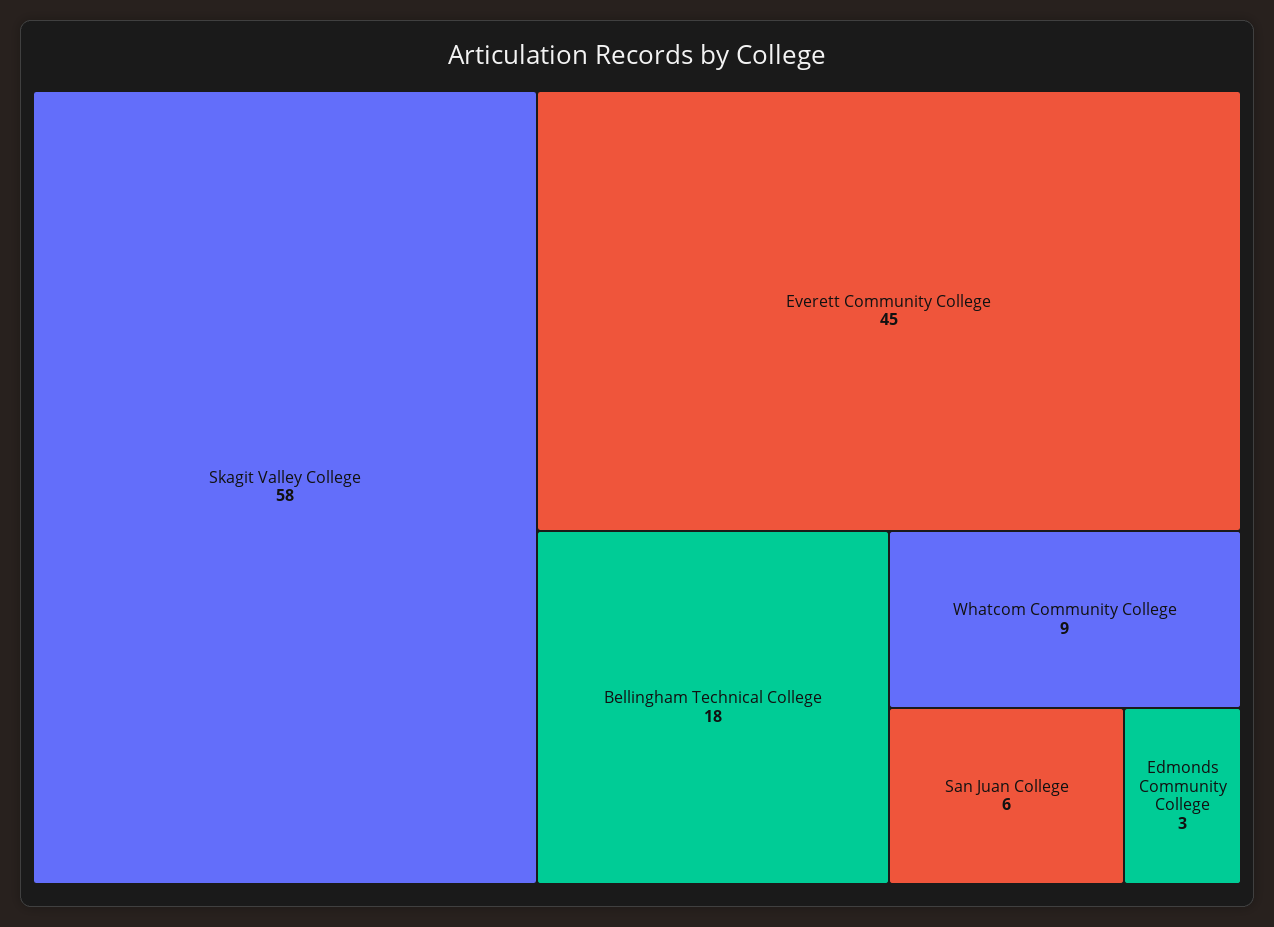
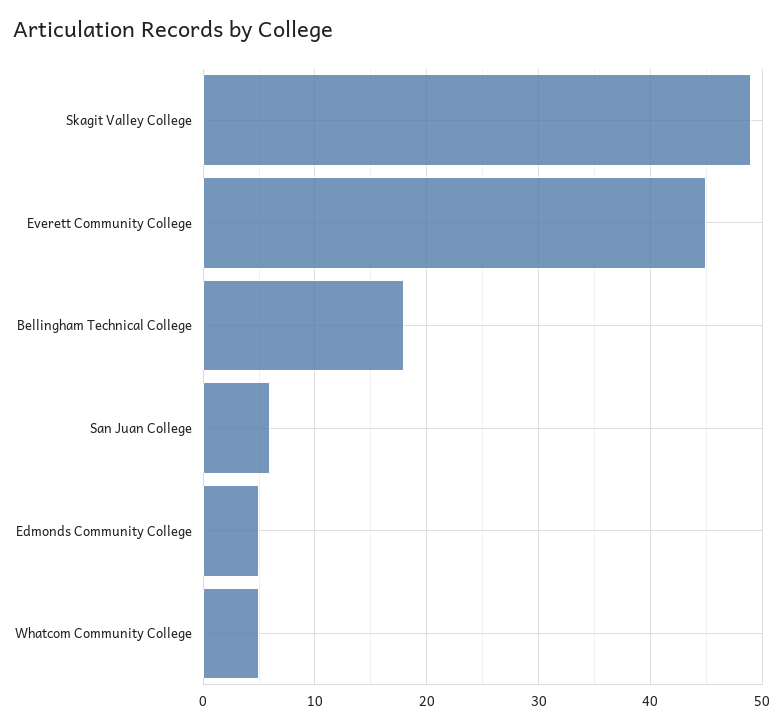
  {
-   "Skagit Valley College": 58,
+   "Skagit Valley College": 49,
    "Everett Community College": 45,
    "Bellingham Technical College": 18,
-   "Whatcom Community College": 9,
+   "Whatcom Community College": 5,
    "San Juan College": 6,
-   "Edmonds Community College": 3
+   "Edmonds Community College": 5
  }

